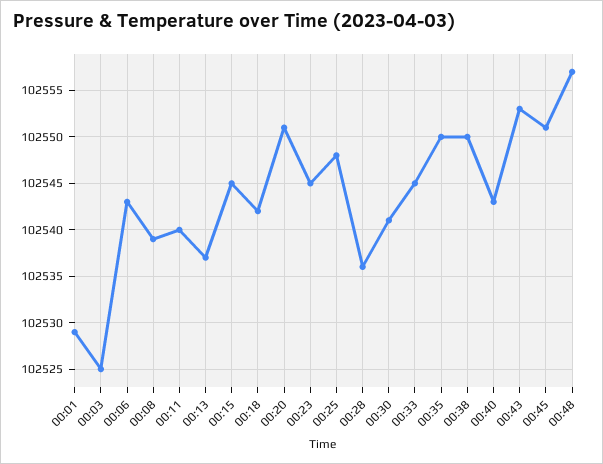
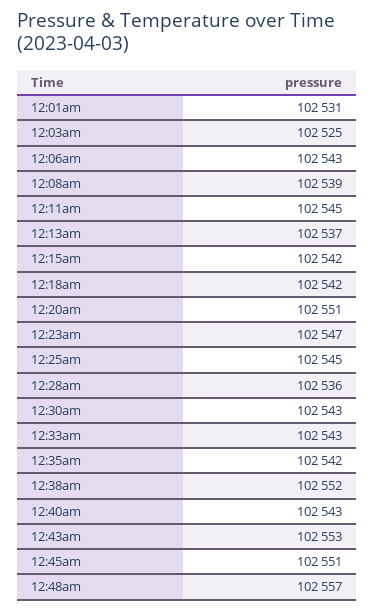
  {
-   "00:01": 102529,
+   "00:01": 102531,
    "00:03": 102525,
    "00:06": 102543,
    "00:08": 102539,
-   "00:11": 102540,
+   "00:11": 102545,
    "00:13": 102537,
-   "00:15": 102545,
+   "00:15": 102542,
    "00:18": 102542,
    "00:20": 102551,
-   "00:23": 102545,
+   "00:23": 102547,
-   "00:25": 102548,
+   "00:25": 102545,
    "00:28": 102536,
-   "00:30": 102541,
+   "00:30": 102543,
-   "00:33": 102545,
+   "00:33": 102543,
-   "00:35": 102550,
+   "00:35": 102542,
-   "00:38": 102550,
+   "00:38": 102552,
    "00:40": 102543,
    "00:43": 102553,
    "00:45": 102551,
    "00:48": 102557
  }

